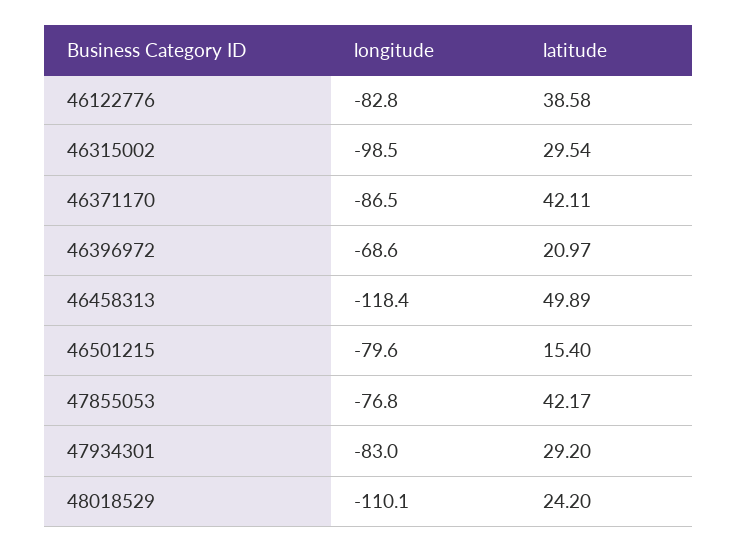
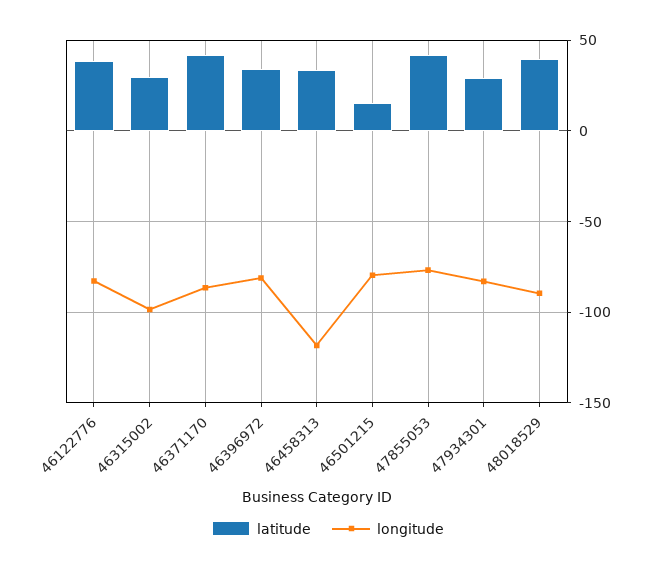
  {
    "longitude": {
      "46122776": -82.8,
      "46315002": -98.5,
      "46371170": -86.5,
-     "46396972": -68.6,
+     "46396972": -80,
      "46458313": -118.4,
      "46501215": -79.6,
      "47855053": -76.8,
      "47934301": -83,
-     "48018529": -110.1
+     "48018529": -90
    },
    "latitude": {
      "46122776": 38.58,
      "46315002": 29.54,
      "46371170": 42.11,
-     "46396972": 20.97,
+     "46396972": 35,
-     "46458313": 49.89,
+     "46458313": 35,
      "46501215": 15.4,
      "47855053": 42.17,
      "47934301": 29.2,
-     "48018529": 24.2
+     "48018529": 40
    }
  }

